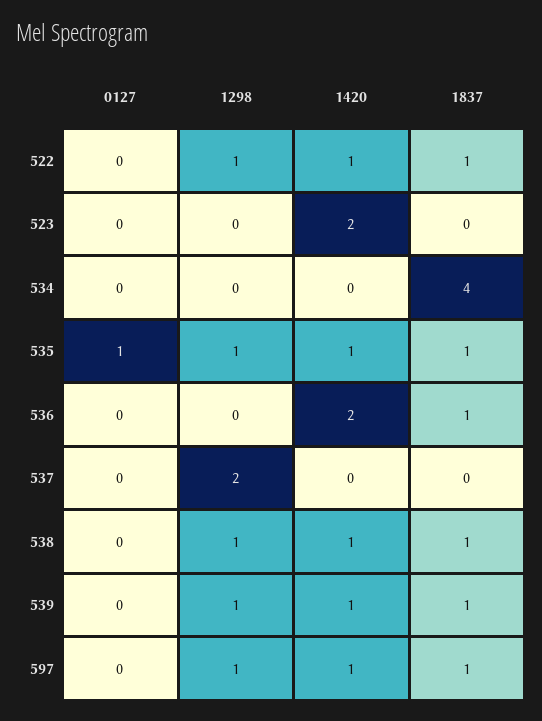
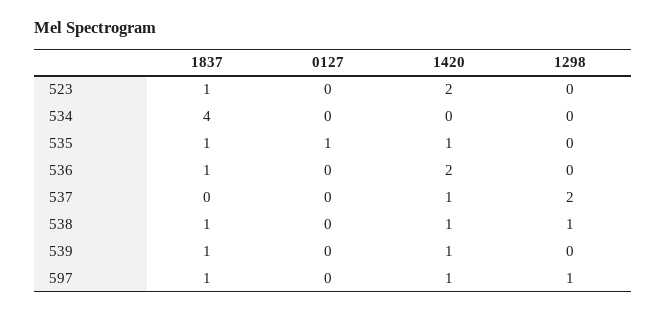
  {
    "0127": {
-     "522": 0,
      "523": 0,
      "534": 0,
      "535": 1,
      "536": 0,
      "537": 0,
      "538": 0,
      "539": 0,
      "597": 0
    },
    "1298": {
-     "522": 1,
      "523": 0,
      "534": 0,
-     "535": 1,
+     "535": 0,
      "536": 0,
      "537": 2,
      "538": 1,
-     "539": 1,
+     "539": 0,
      "597": 1
    },
    "1420": {
-     "522": 1,
      "523": 2,
      "534": 0,
      "535": 1,
      "536": 2,
-     "537": 0,
+     "537": 1,
      "538": 1,
      "539": 1,
      "597": 1
    },
    "1837": {
-     "522": 1,
-     "523": 0,
+     "523": 1,
      "534": 4,
      "535": 1,
      "536": 1,
      "537": 0,
      "538": 1,
      "539": 1,
      "597": 1
    }
  }

